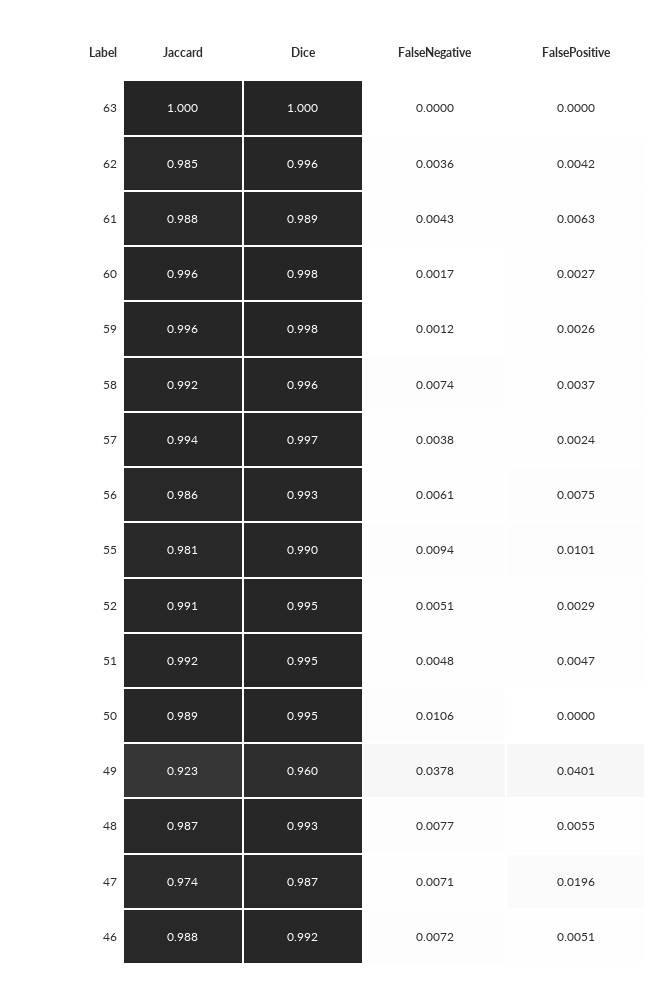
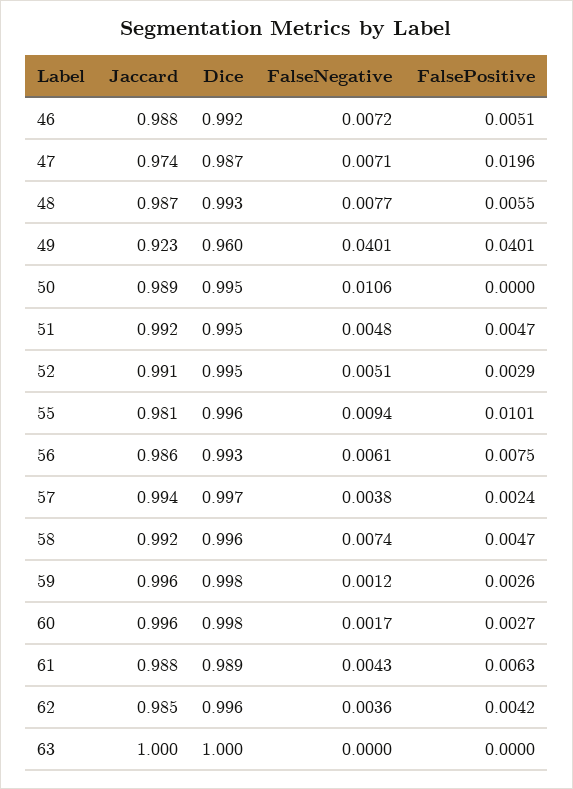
  {
    "Jaccard": {
      "63": 1,
      "62": 0.985,
      "61": 0.988,
      "60": 0.996,
      "59": 0.996,
      "58": 0.992,
      "57": 0.994,
      "56": 0.986,
      "55": 0.981,
      "52": 0.991,
      "51": 0.992,
      "50": 0.989,
      "49": 0.923,
      "48": 0.987,
      "47": 0.974,
      "46": 0.988
    },
    "Dice": {
      "63": 1,
      "62": 0.996,
      "61": 0.989,
      "60": 0.998,
      "59": 0.998,
      "58": 0.996,
      "57": 0.997,
      "56": 0.993,
-     "55": 0.99,
+     "55": 0.996,
      "52": 0.995,
      "51": 0.995,
      "50": 0.995,
      "49": 0.96,
      "48": 0.993,
      "47": 0.987,
      "46": 0.992
    },
    "FalseNegative": {
      "63": 0,
      "62": 0.0036,
      "61": 0.0043,
      "60": 0.0017,
      "59": 0.0012,
      "58": 0.0074,
      "57": 0.0038,
      "56": 0.0061,
      "55": 0.0094,
      "52": 0.0051,
      "51": 0.0048,
      "50": 0.0106,
-     "49": 0.0378,
+     "49": 0.0401,
      "48": 0.0077,
      "47": 0.0071,
      "46": 0.0072
    },
    "FalsePositive": {
      "63": 0,
      "62": 0.0042,
      "61": 0.0063,
      "60": 0.0027,
      "59": 0.0026,
-     "58": 0.0037,
+     "58": 0.0047,
      "57": 0.0024,
      "56": 0.0075,
      "55": 0.0101,
      "52": 0.0029,
      "51": 0.0047,
      "50": 0,
      "49": 0.0401,
      "48": 0.0055,
      "47": 0.0196,
      "46": 0.0051
    }
  }

